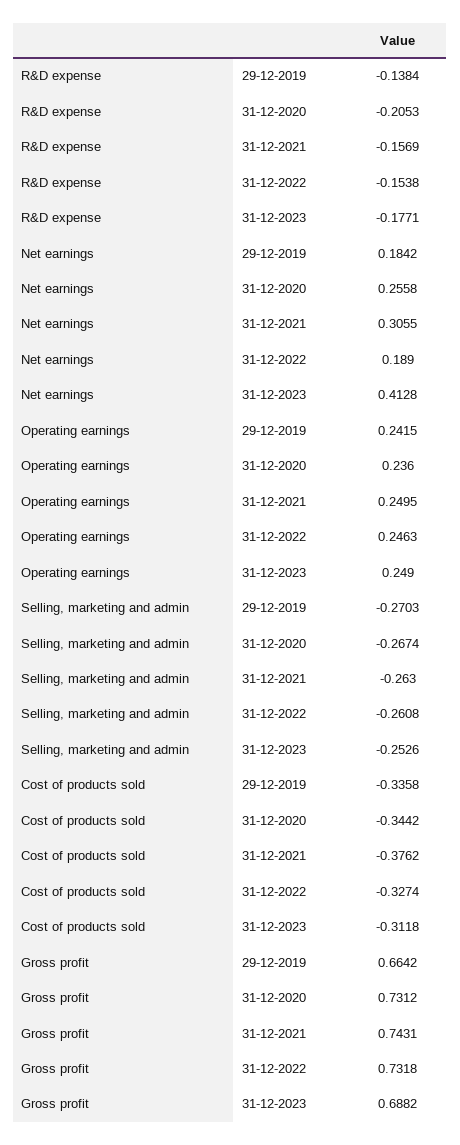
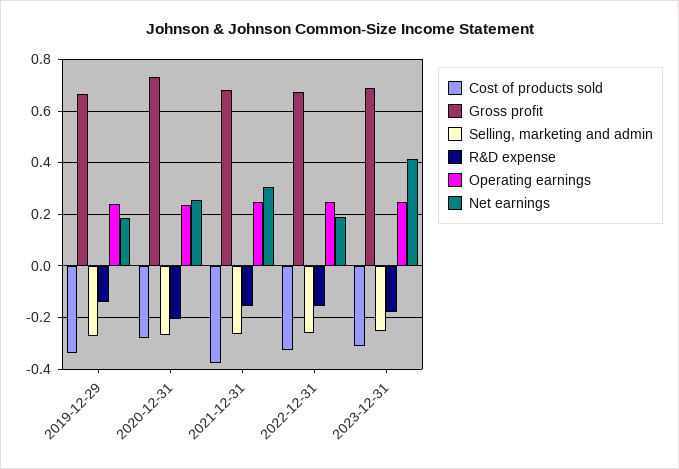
  {
    "R&D expense": {
      "29-12-2019": -0.1384,
      "31-12-2020": -0.2053,
      "31-12-2021": -0.1569,
      "31-12-2022": -0.1538,
      "31-12-2023": -0.1771
    },
    "Net earnings": {
      "29-12-2019": 0.1842,
      "31-12-2020": 0.2558,
      "31-12-2021": 0.3055,
      "31-12-2022": 0.189,
      "31-12-2023": 0.4128
    },
    "Operating earnings": {
      "29-12-2019": 0.2415,
      "31-12-2020": 0.236,
      "31-12-2021": 0.2495,
      "31-12-2022": 0.2463,
      "31-12-2023": 0.249
    },
    "Selling, marketing and admin": {
      "29-12-2019": -0.2703,
      "31-12-2020": -0.2674,
      "31-12-2021": -0.263,
      "31-12-2022": -0.2608,
      "31-12-2023": -0.2526
    },
    "Cost of products sold": {
      "29-12-2019": -0.3358,
-     "31-12-2020": -0.3442,
+     "31-12-2020": -0.275,
      "31-12-2021": -0.3762,
      "31-12-2022": -0.3274,
      "31-12-2023": -0.3118
    },
    "Gross profit": {
      "29-12-2019": 0.6642,
      "31-12-2020": 0.7312,
-     "31-12-2021": 0.7431,
+     "31-12-2021": 0.675,
-     "31-12-2022": 0.7318,
+     "31-12-2022": 0.675,
      "31-12-2023": 0.6882
    }
  }

